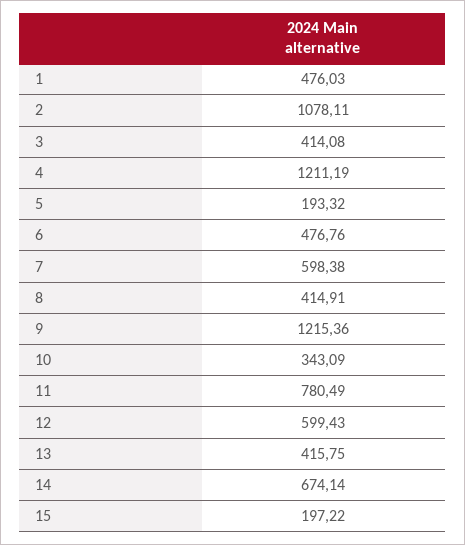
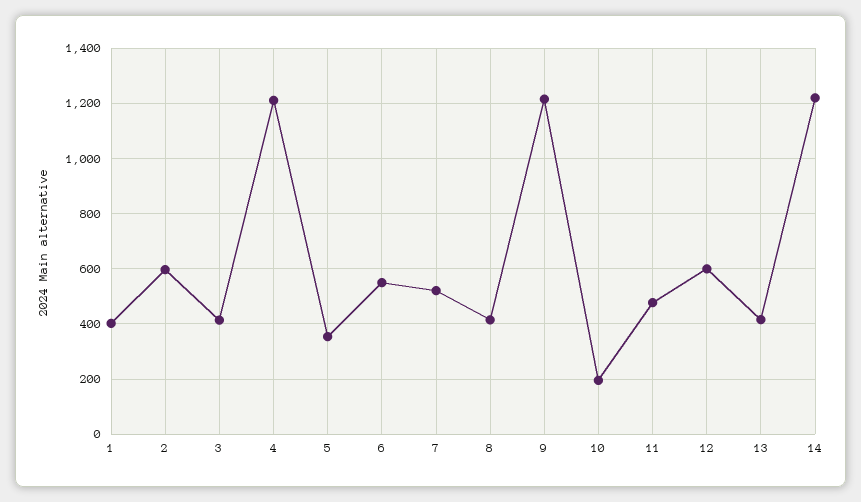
  {
-   "1": 476.03,
+   "1": 400,
-   "2": 1078.11,
+   "2": 600,
    "3": 414.08,
    "4": 1211.19,
-   "5": 193.32,
+   "5": 350,
-   "6": 476.76,
+   "6": 550,
-   "7": 598.38,
+   "7": 525,
    "8": 414.91,
    "9": 1215.36,
-   "10": 343.09,
+   "10": 200,
-   "11": 780.49,
+   "11": 475,
    "12": 599.43,
    "13": 415.75,
-   "14": 674.14,
+   "14": 1225
-   "15": 197.22
  }

